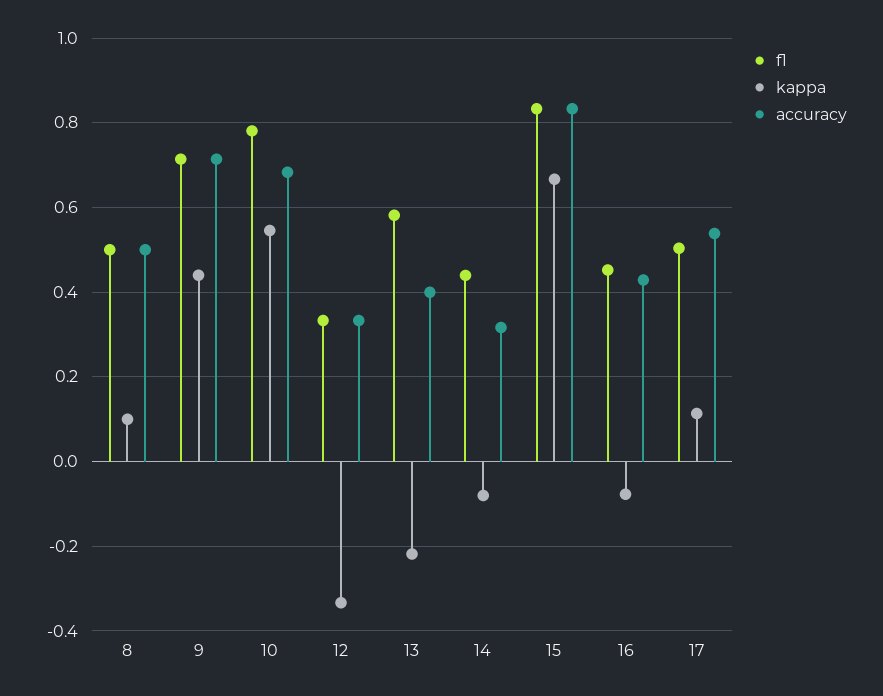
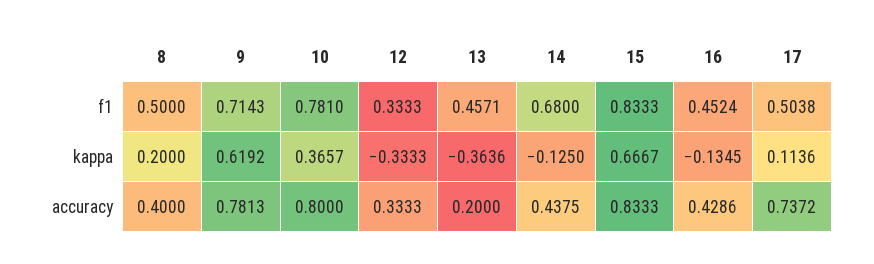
  {
    "f1": {
      "8": 0.5,
      "9": 0.7143,
      "10": 0.781,
      "12": 0.3333,
-     "13": 0.58,
+     "13": 0.4571,
-     "14": 0.44,
+     "14": 0.68,
      "15": 0.8333,
      "16": 0.4524,
      "17": 0.5038
    },
    "kappa": {
-     "8": 0.1,
+     "8": 0.2,
-     "9": 0.44,
+     "9": 0.6192,
-     "10": 0.54,
+     "10": 0.3657,
      "12": -0.3333,
-     "13": -0.22,
+     "13": -0.3636,
-     "14": -0.08,
+     "14": -0.125,
      "15": 0.6667,
-     "16": -0.08,
+     "16": -0.1345,
      "17": 0.1136
    },
    "accuracy": {
-     "8": 0.5,
+     "8": 0.4,
-     "9": 0.72,
+     "9": 0.7813,
-     "10": 0.68,
+     "10": 0.8,
      "12": 0.3333,
-     "13": 0.4,
+     "13": 0.2,
-     "14": 0.32,
+     "14": 0.4375,
      "15": 0.8333,
      "16": 0.4286,
-     "17": 0.54
+     "17": 0.7372
    }
  }

